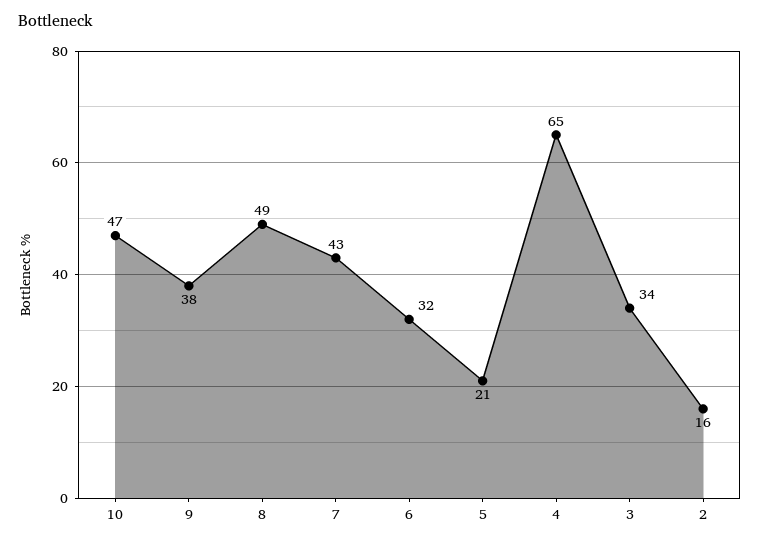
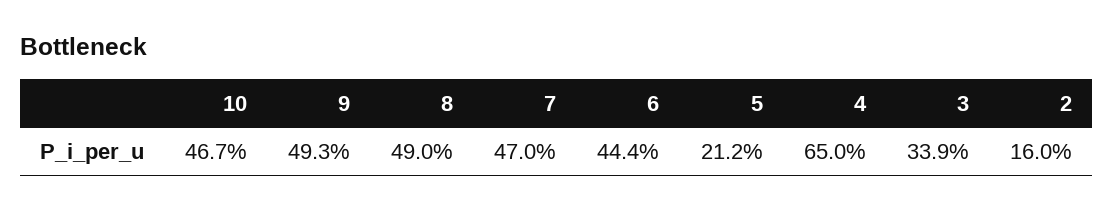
  {
    "10": 46.7,
-   "9": 38,
+   "9": 49.3,
    "8": 49,
-   "7": 43,
+   "7": 47,
-   "6": 32,
+   "6": 44.4,
    "5": 21.2,
    "4": 65,
    "3": 33.9,
    "2": 16
  }

